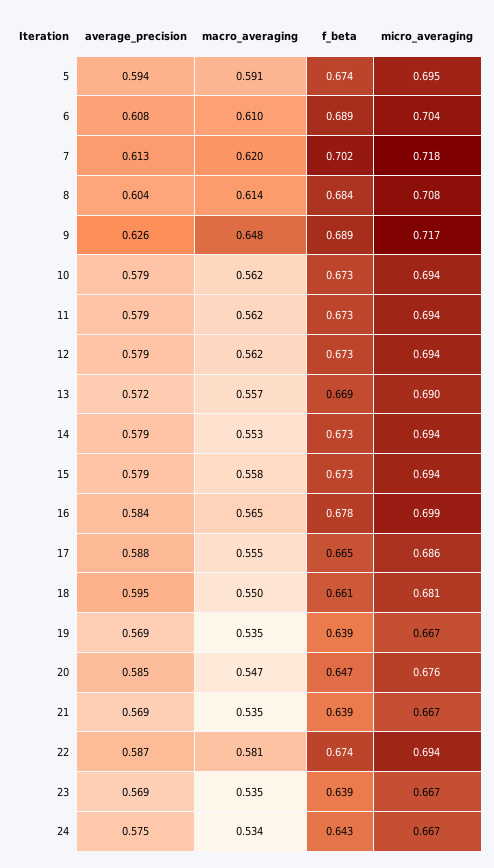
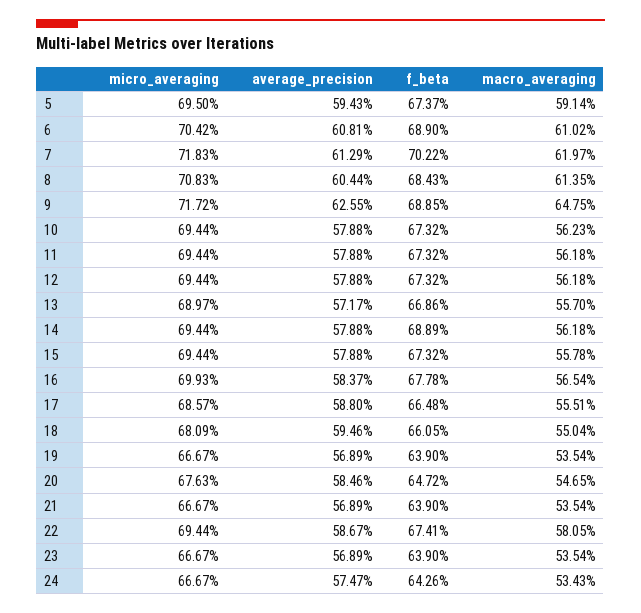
  {
    "average_precision": {
      "5": 0.5943,
      "6": 0.6081,
      "7": 0.6129,
      "8": 0.6044,
      "9": 0.6255,
      "10": 0.5788,
      "11": 0.5788,
      "12": 0.5788,
      "13": 0.5717,
      "14": 0.5788,
      "15": 0.5788,
      "16": 0.5837,
      "17": 0.588,
      "18": 0.5946,
      "19": 0.5689,
      "20": 0.5846,
      "21": 0.5689,
      "22": 0.5867,
      "23": 0.5689,
      "24": 0.5747
    },
    "macro_averaging": {
      "5": 0.5914,
      "6": 0.6102,
      "7": 0.6197,
      "8": 0.6135,
      "9": 0.6475,
      "10": 0.5623,
      "11": 0.5618,
      "12": 0.5618,
      "13": 0.557,
-     "14": 0.553,
+     "14": 0.5618,
      "15": 0.5578,
      "16": 0.5654,
      "17": 0.5551,
      "18": 0.5504,
      "19": 0.5354,
      "20": 0.5465,
      "21": 0.5354,
      "22": 0.5805,
      "23": 0.5354,
      "24": 0.5343
    },
    "f_beta": {
      "5": 0.6737,
      "6": 0.689,
      "7": 0.7022,
      "8": 0.6843,
      "9": 0.6885,
      "10": 0.6732,
      "11": 0.6732,
      "12": 0.6732,
      "13": 0.6686,
-     "14": 0.673,
+     "14": 0.6889,
      "15": 0.6732,
      "16": 0.6778,
      "17": 0.6648,
      "18": 0.6605,
      "19": 0.639,
      "20": 0.6472,
      "21": 0.639,
      "22": 0.6741,
      "23": 0.639,
      "24": 0.6426
    },
    "micro_averaging": {
      "5": 0.695,
      "6": 0.7042,
      "7": 0.7183,
      "8": 0.7083,
      "9": 0.7172,
      "10": 0.6944,
      "11": 0.6944,
      "12": 0.6944,
      "13": 0.6897,
      "14": 0.6944,
      "15": 0.6944,
      "16": 0.6993,
      "17": 0.6857,
      "18": 0.6809,
      "19": 0.6667,
      "20": 0.6763,
      "21": 0.6667,
      "22": 0.6944,
      "23": 0.6667,
      "24": 0.6667
    }
  }

